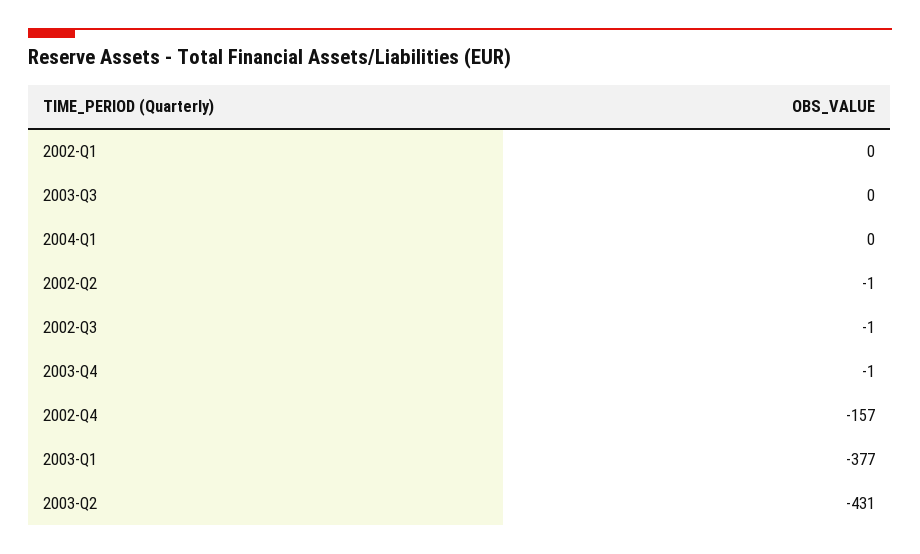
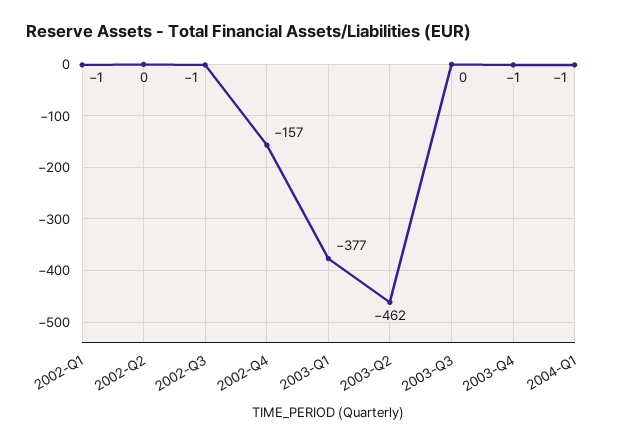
  {
-   "2002-Q1": 0,
+   "2002-Q1": -1,
    "2003-Q3": 0,
-   "2004-Q1": 0,
+   "2004-Q1": -1,
-   "2002-Q2": -1,
+   "2002-Q2": 0,
    "2002-Q3": -1,
    "2003-Q4": -1,
    "2002-Q4": -157,
    "2003-Q1": -377,
-   "2003-Q2": -431
+   "2003-Q2": -462
  }

